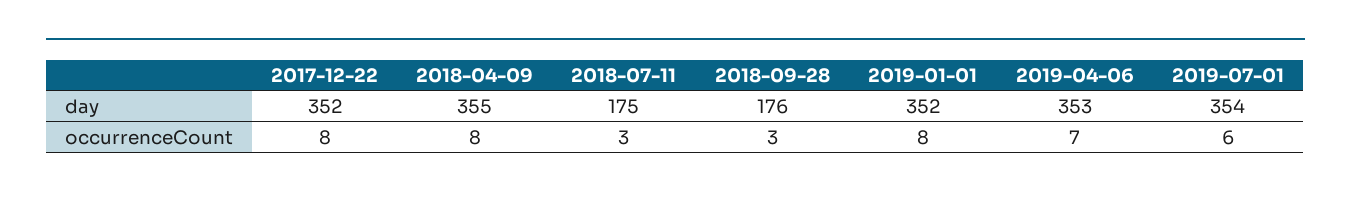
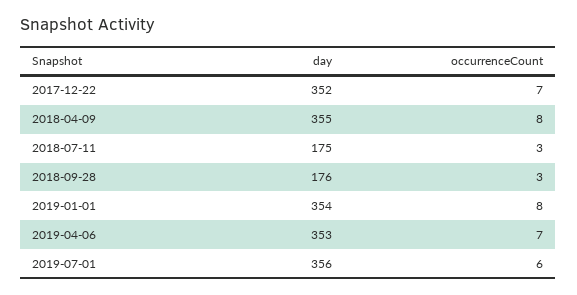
  {
    "2017-12-22": {
      "day": 352,
-     "occurrenceCount": 8
+     "occurrenceCount": 7
    },
    "2018-04-09": {
      "day": 355,
      "occurrenceCount": 8
    },
    "2018-07-11": {
      "day": 175,
      "occurrenceCount": 3
    },
    "2018-09-28": {
      "day": 176,
      "occurrenceCount": 3
    },
    "2019-01-01": {
-     "day": 352,
+     "day": 354,
      "occurrenceCount": 8
    },
    "2019-04-06": {
      "day": 353,
      "occurrenceCount": 7
    },
    "2019-07-01": {
-     "day": 354,
+     "day": 356,
      "occurrenceCount": 6
    }
  }

